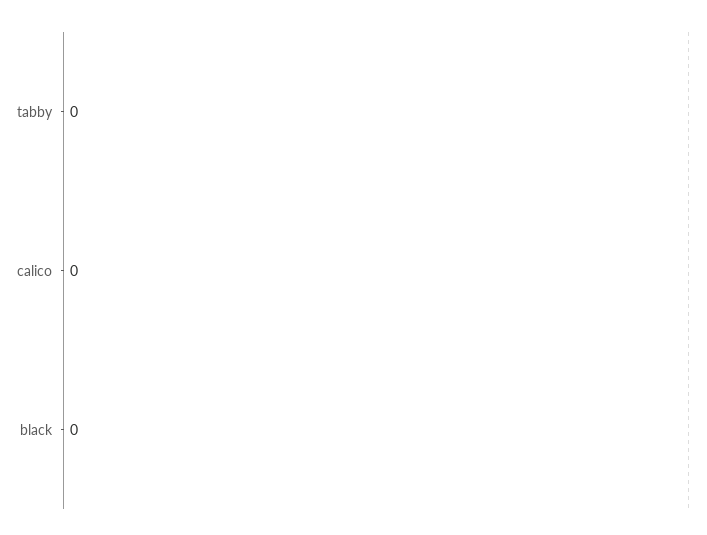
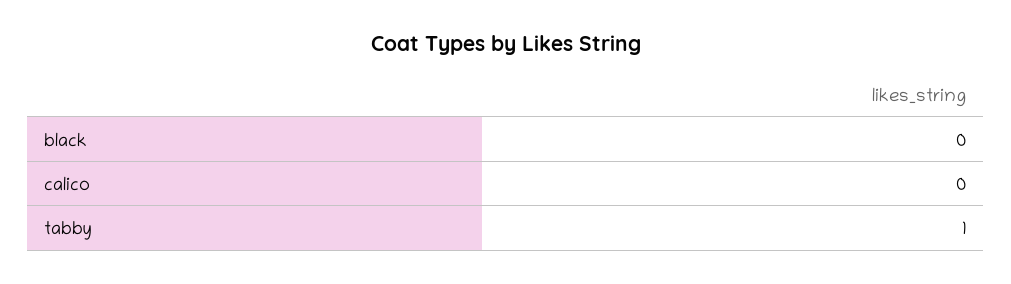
  {
-   "tabby": 0,
+   "tabby": 1,
    "calico": 0,
    "black": 0
  }

